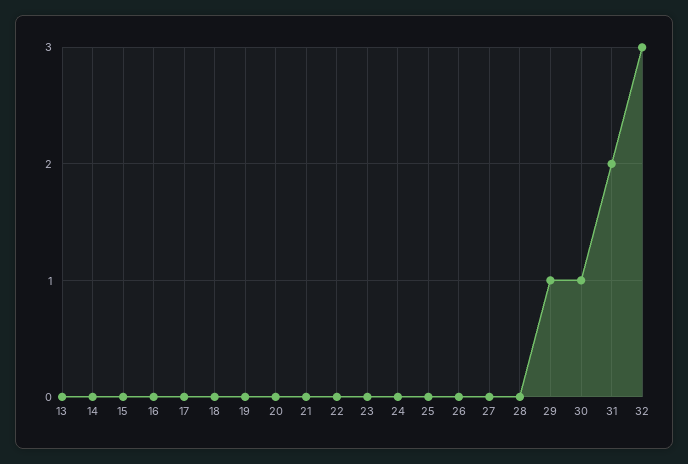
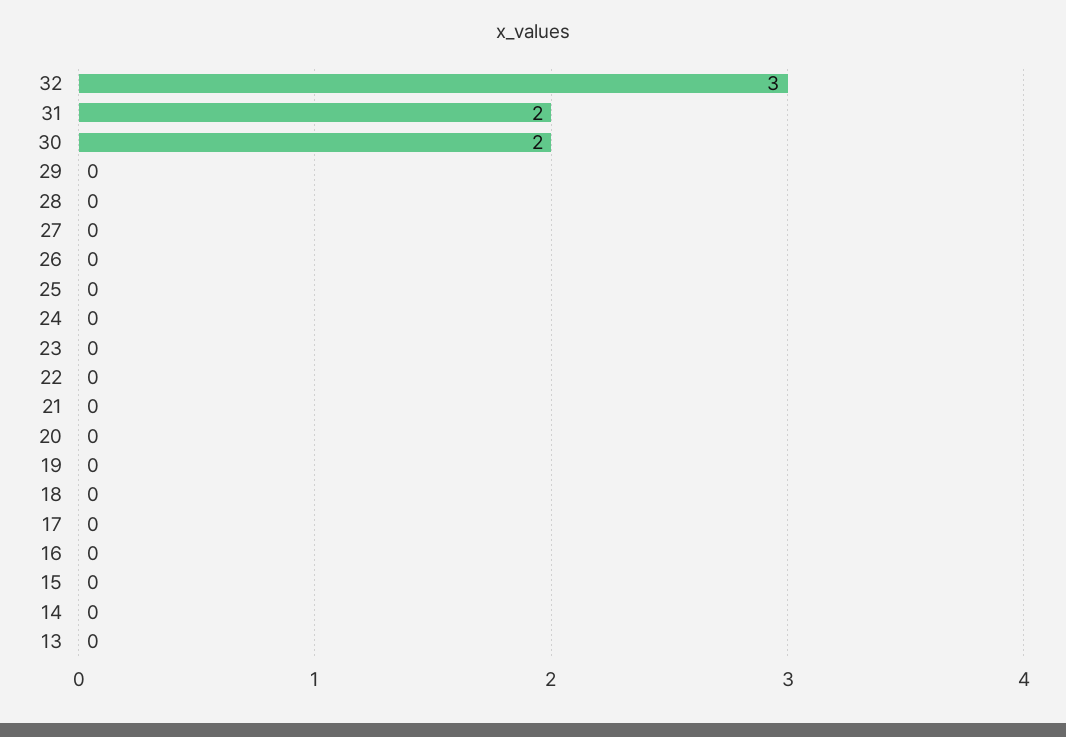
  {
    "13": 0,
    "14": 0,
    "15": 0,
    "16": 0,
    "17": 0,
    "18": 0,
    "19": 0,
    "20": 0,
    "21": 0,
    "22": 0,
    "23": 0,
    "24": 0,
    "25": 0,
    "26": 0,
    "27": 0,
    "28": 0,
-   "29": 1,
+   "29": 0,
-   "30": 1,
+   "30": 2,
    "31": 2,
    "32": 3
  }

